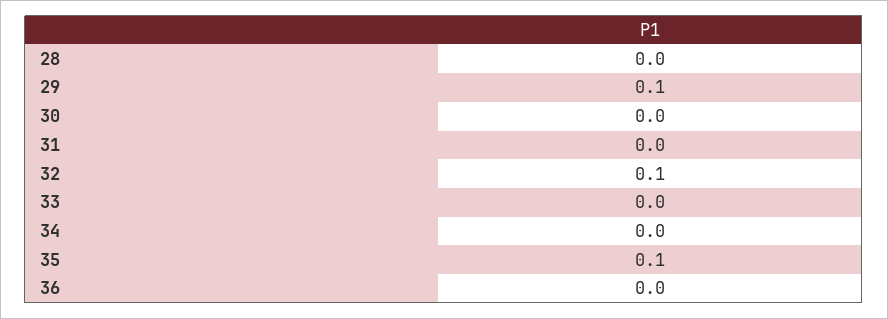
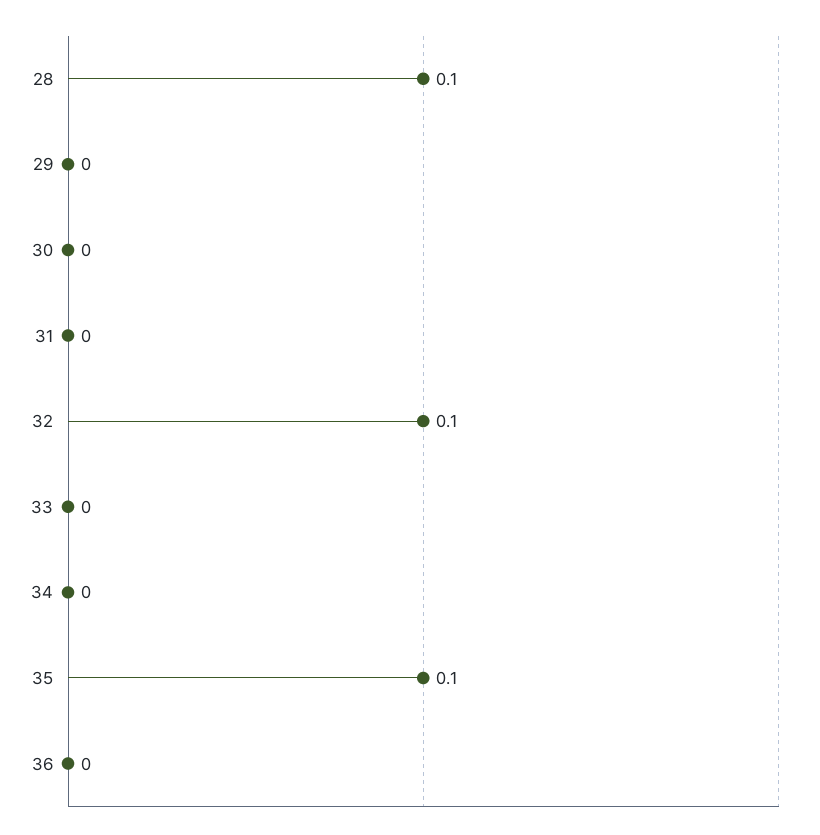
  {
-   "28": 0,
+   "28": 0.1,
-   "29": 0.1,
+   "29": 0,
    "30": 0,
    "31": 0,
    "32": 0.1,
    "33": 0,
    "34": 0,
    "35": 0.1,
    "36": 0
  }

